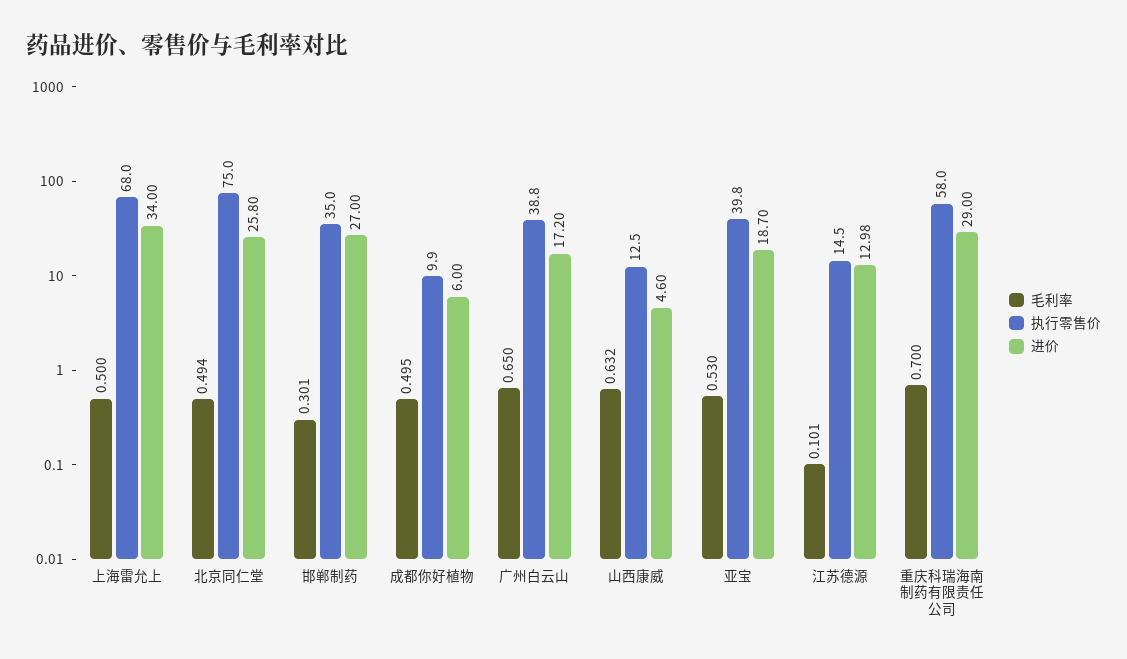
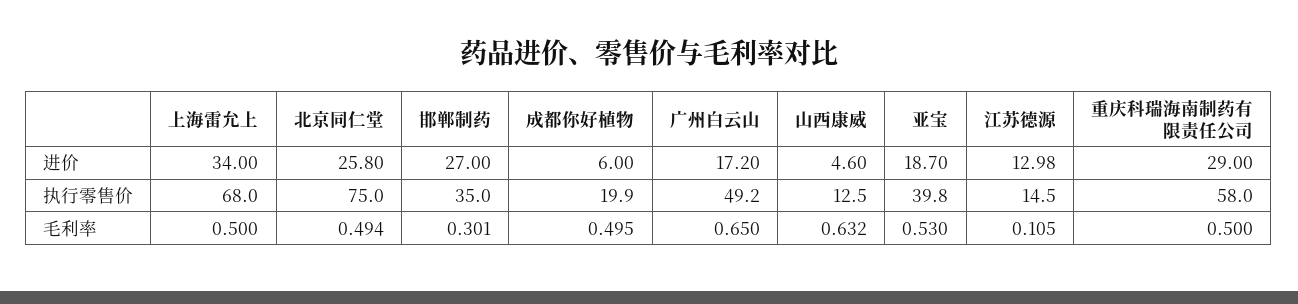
  {
    "毛利率": {
      "上海雷允上": 0.5,
      "北京同仁堂": 0.494,
      "邯郸制药": 0.301,
      "成都你好植物": 0.495,
      "广州白云山": 0.65,
      "山西康威": 0.632,
      "亚宝": 0.53,
-     "江苏德源": 0.101,
+     "江苏德源": 0.105,
-     "重庆科瑞海南制药有限责任公司": 0.7
+     "重庆科瑞海南制药有限责任公司": 0.5
    },
    "执行零售价": {
      "上海雷允上": 68,
      "北京同仁堂": 75,
      "邯郸制药": 35,
-     "成都你好植物": 9.9,
+     "成都你好植物": 19.9,
-     "广州白云山": 38.8,
+     "广州白云山": 49.2,
      "山西康威": 12.5,
      "亚宝": 39.8,
      "江苏德源": 14.5,
      "重庆科瑞海南制药有限责任公司": 58
    },
    "进价": {
      "上海雷允上": 34,
      "北京同仁堂": 25.8,
      "邯郸制药": 27,
      "成都你好植物": 6,
      "广州白云山": 17.2,
      "山西康威": 4.6,
      "亚宝": 18.7,
      "江苏德源": 12.98,
      "重庆科瑞海南制药有限责任公司": 29
    }
  }

